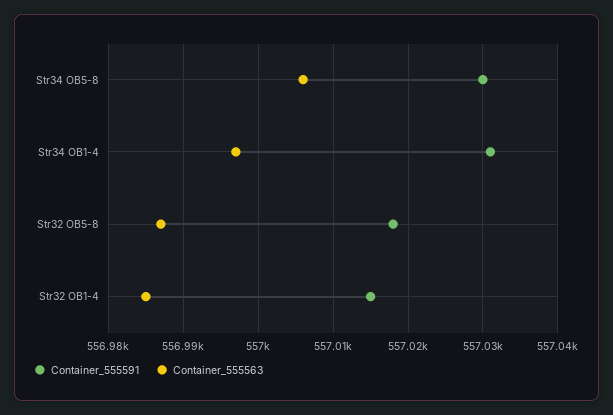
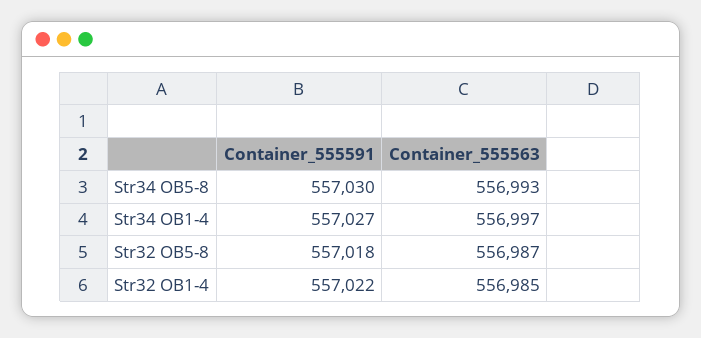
  {
    "Container_555591": {
      "Str34 OB5-8": 557030,
-     "Str34 OB1-4": 557031,
+     "Str34 OB1-4": 557027,
      "Str32 OB5-8": 557018,
-     "Str32 OB1-4": 557015
+     "Str32 OB1-4": 557022
    },
    "Container_555563": {
-     "Str34 OB5-8": 557006,
+     "Str34 OB5-8": 556993,
      "Str34 OB1-4": 556997,
      "Str32 OB5-8": 556987,
      "Str32 OB1-4": 556985
    }
  }

